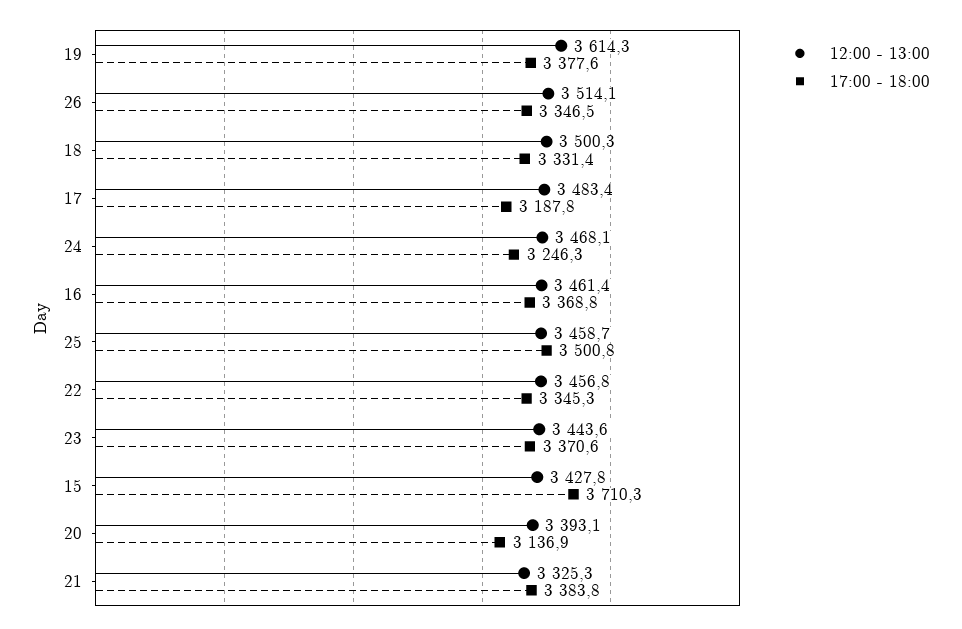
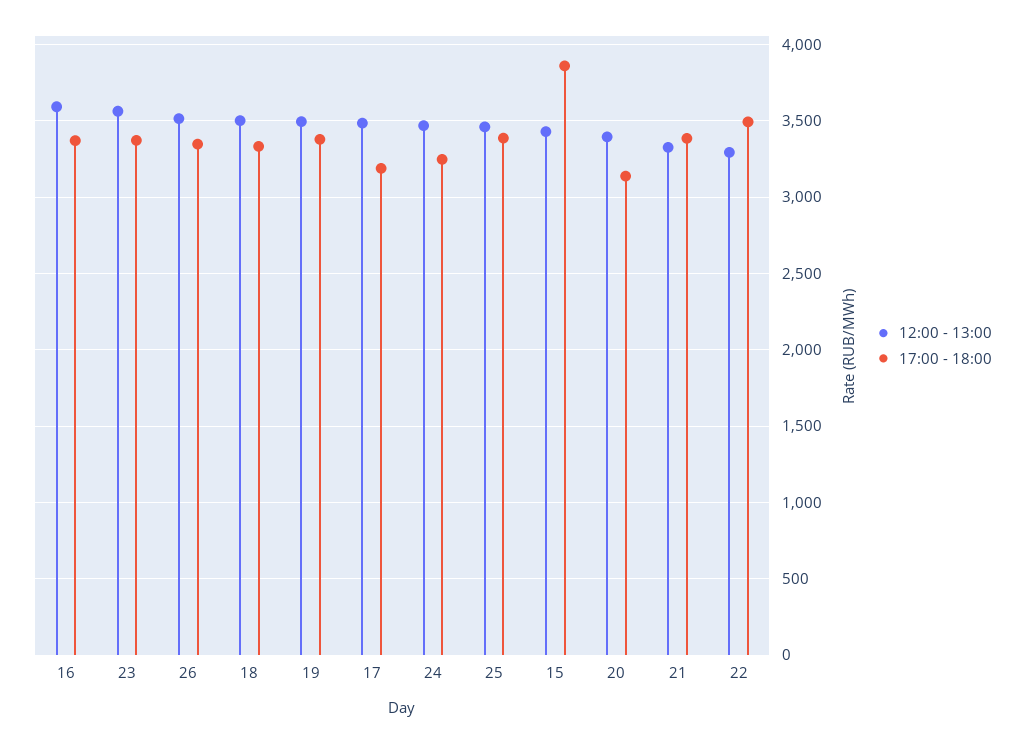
  {
    "12:00 - 13:00": {
-     "19": 3614.3,
+     "19": 3500,
      "26": 3514.1,
      "18": 3500.3,
      "17": 3483.4,
      "24": 3468.1,
-     "16": 3461.4,
+     "16": 3600,
      "25": 3458.7,
-     "22": 3456.8,
+     "22": 3300,
-     "23": 3443.6,
+     "23": 3550,
      "15": 3427.8,
      "20": 3393.1,
      "21": 3325.3
    },
    "17:00 - 18:00": {
      "19": 3377.6,
      "26": 3346.5,
      "18": 3331.4,
      "17": 3187.8,
      "24": 3246.3,
      "16": 3368.8,
-     "25": 3500.8,
+     "25": 3400,
-     "22": 3345.3,
+     "22": 3500,
      "23": 3370.6,
-     "15": 3710.3,
+     "15": 3850,
      "20": 3136.9,
      "21": 3383.8
    }
  }

